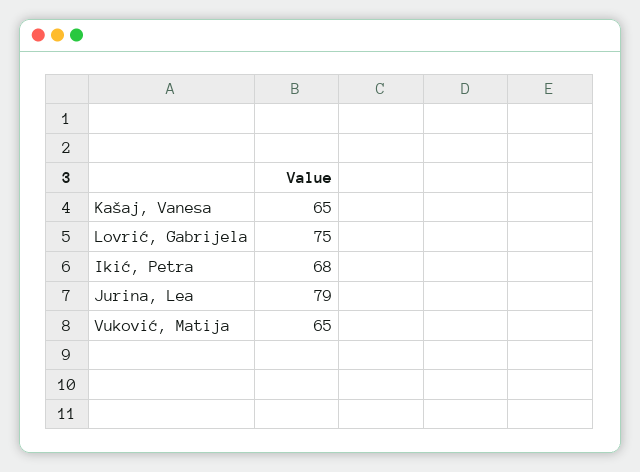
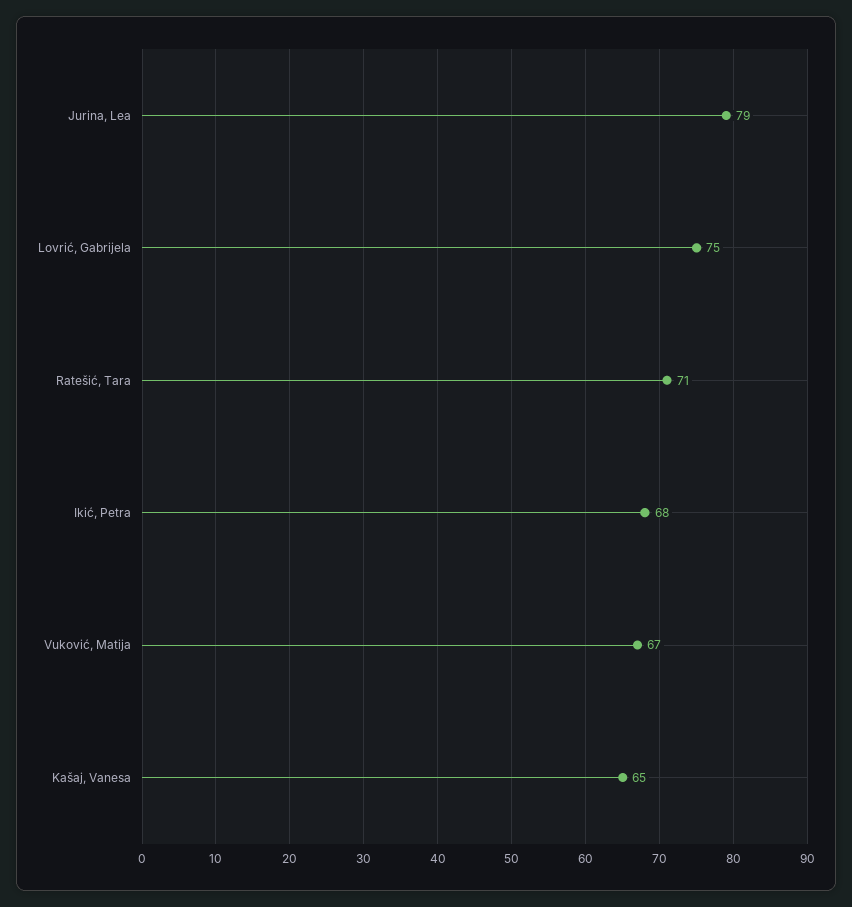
  {
    "Kašaj, Vanesa": 65,
    "Lovrić, Gabrijela": 75,
    "Ikić, Petra": 68,
    "Jurina, Lea": 79,
-   "Vuković, Matija": 65
+   "Vuković, Matija": 67,
+   "Ratešić, Tara": 71
  }

